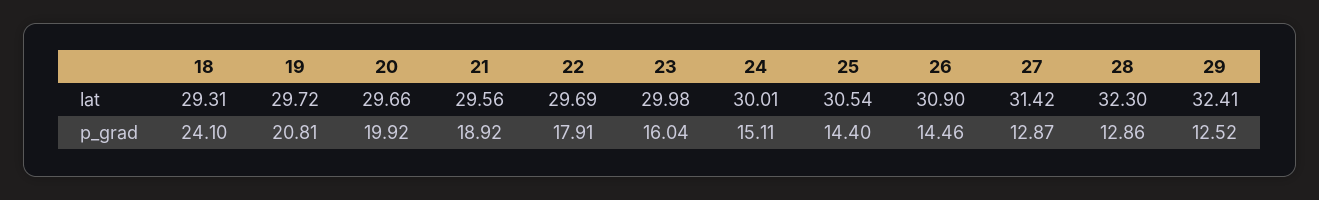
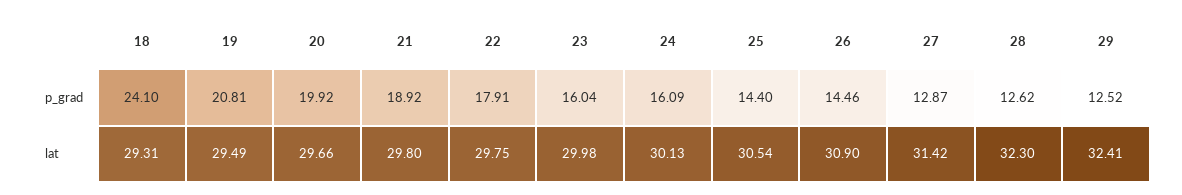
  {
    "18": {
      "lat": 29.31,
      "p_grad": 24.1
    },
    "19": {
-     "lat": 29.72,
+     "lat": 29.49,
      "p_grad": 20.81
    },
    "20": {
      "lat": 29.66,
      "p_grad": 19.92
    },
    "21": {
-     "lat": 29.56,
+     "lat": 29.8,
      "p_grad": 18.92
    },
    "22": {
-     "lat": 29.69,
+     "lat": 29.75,
      "p_grad": 17.91
    },
    "23": {
      "lat": 29.98,
      "p_grad": 16.04
    },
    "24": {
-     "lat": 30.01,
+     "lat": 30.13,
-     "p_grad": 15.11
+     "p_grad": 16.09
    },
    "25": {
      "lat": 30.54,
      "p_grad": 14.4
    },
    "26": {
      "lat": 30.9,
      "p_grad": 14.46
    },
    "27": {
      "lat": 31.42,
      "p_grad": 12.87
    },
    "28": {
      "lat": 32.3,
-     "p_grad": 12.86
+     "p_grad": 12.62
    },
    "29": {
      "lat": 32.41,
      "p_grad": 12.52
    }
  }

